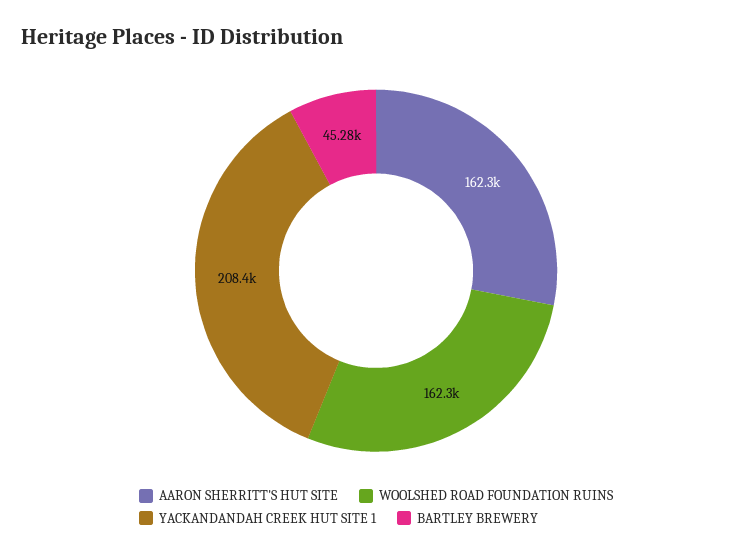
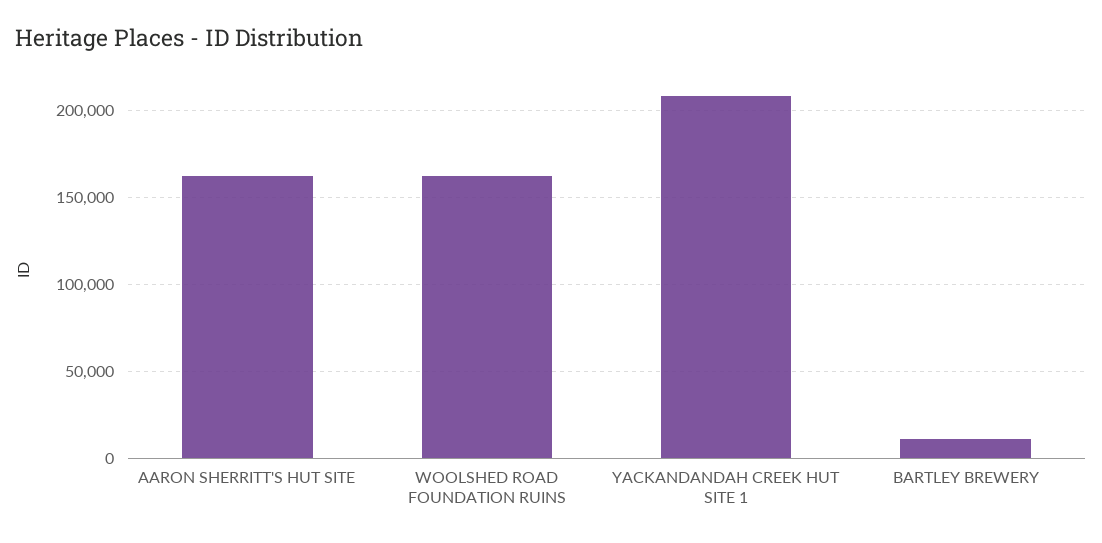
  {
    "AARON SHERRITT'S HUT SITE": 162300,
    "WOOLSHED ROAD FOUNDATION RUINS": 162300,
    "YACKANDANDAH CREEK HUT SITE 1": 208400,
-   "BARTLEY BREWERY": 45280
+   "BARTLEY BREWERY": 10000
  }

